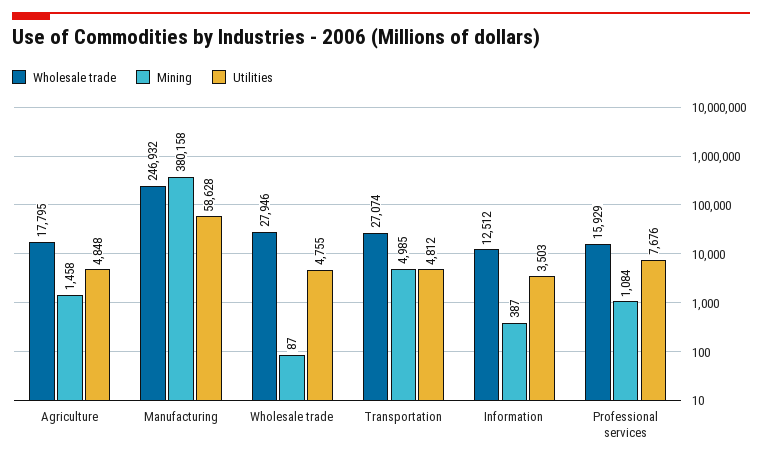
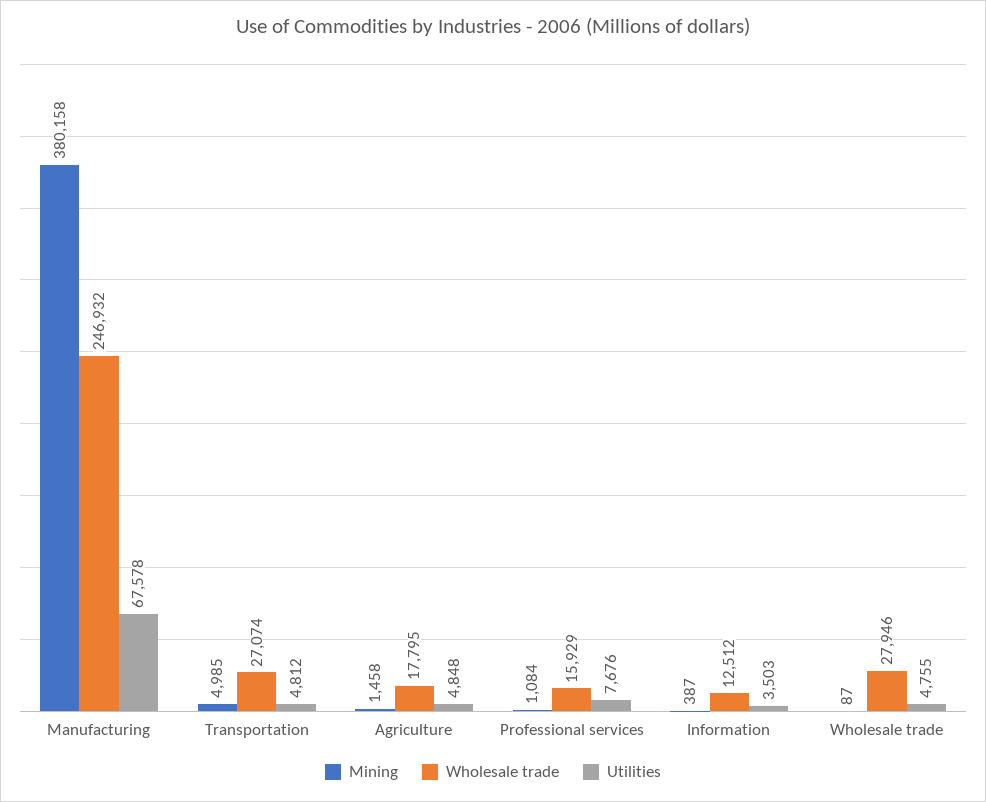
  {
    "Wholesale trade": {
      "Agriculture": 17795,
      "Manufacturing": 246932,
      "Wholesale trade": 27946,
      "Transportation": 27074,
      "Information": 12512,
      "Professional services": 15929
    },
    "Mining": {
      "Agriculture": 1458,
      "Manufacturing": 380158,
      "Wholesale trade": 87,
      "Transportation": 4985,
      "Information": 387,
      "Professional services": 1084
    },
    "Utilities": {
      "Agriculture": 4848,
-     "Manufacturing": 58628,
+     "Manufacturing": 67578,
      "Wholesale trade": 4755,
      "Transportation": 4812,
      "Information": 3503,
      "Professional services": 7676
    }
  }

